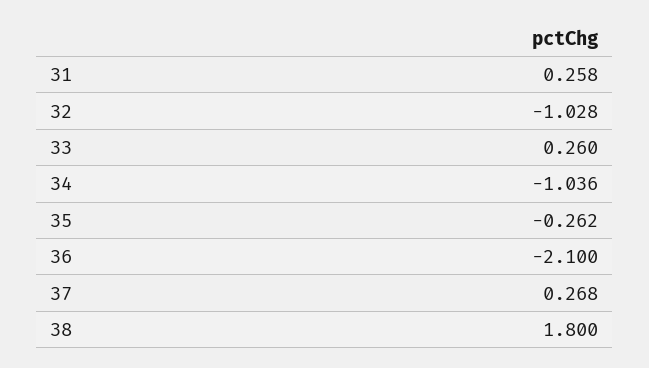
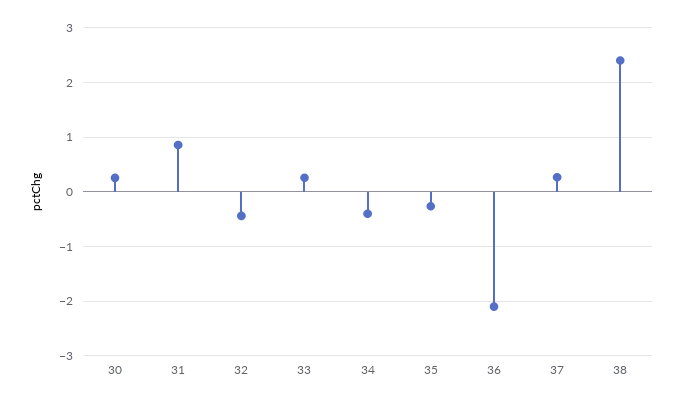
  {
-   "31": 0.258,
+   "31": 0.8,
-   "32": -1.028,
+   "32": -0.4,
    "33": 0.26,
-   "34": -1.036,
+   "34": -0.4,
    "35": -0.262,
    "36": -2.1,
    "37": 0.268,
-   "38": 1.8
+   "38": 2.4,
+   "30": 0.2
  }

